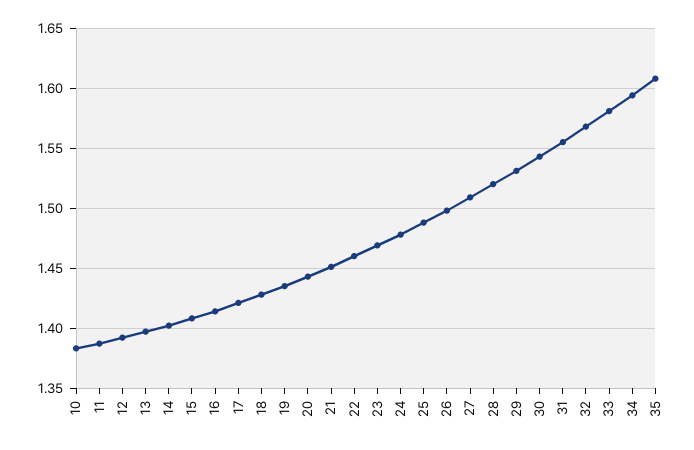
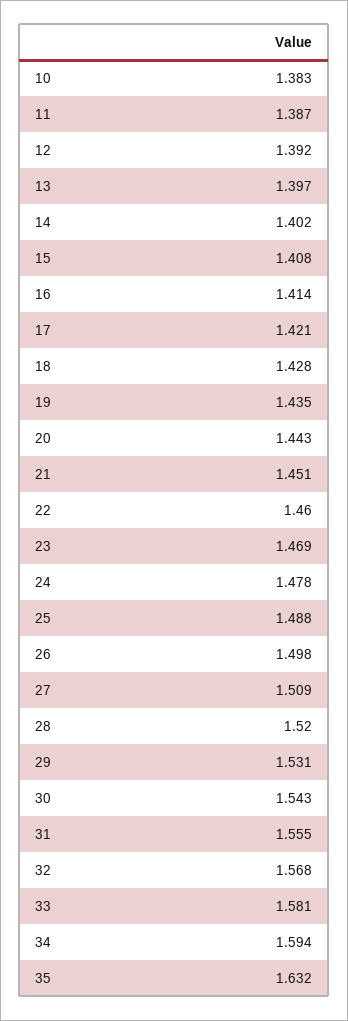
  {
    "10": 1.383,
    "11": 1.387,
    "12": 1.392,
    "13": 1.397,
    "14": 1.402,
    "15": 1.408,
    "16": 1.414,
    "17": 1.421,
    "18": 1.428,
    "19": 1.435,
    "20": 1.443,
    "21": 1.451,
    "22": 1.46,
    "23": 1.469,
    "24": 1.478,
    "25": 1.488,
    "26": 1.498,
    "27": 1.509,
    "28": 1.52,
    "29": 1.531,
    "30": 1.543,
    "31": 1.555,
    "32": 1.568,
    "33": 1.581,
    "34": 1.594,
-   "35": 1.61
+   "35": 1.632
  }

